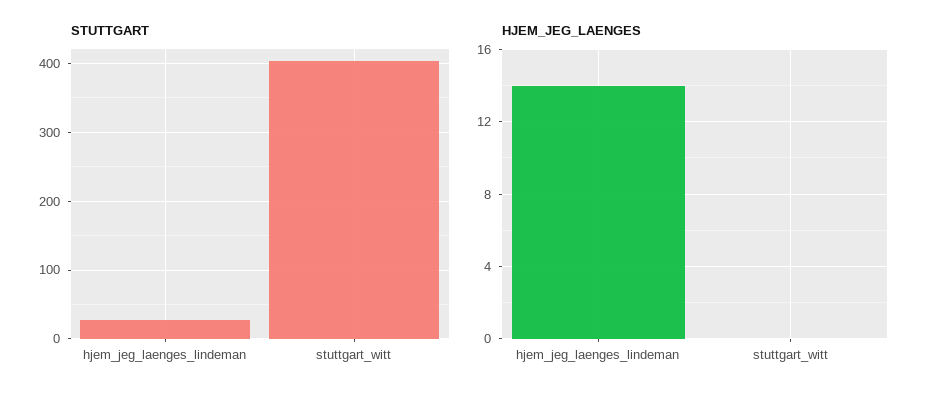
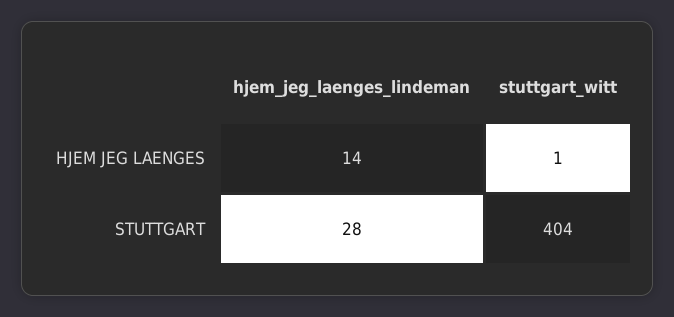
  {
    "STUTTGART": {
      "hjem_jeg_laenges_lindeman": 28,
      "stuttgart_witt": 404
    },
    "HJEM_JEG_LAENGES": {
      "hjem_jeg_laenges_lindeman": 14,
-     "stuttgart_witt": 0
+     "stuttgart_witt": 1
    }
  }

